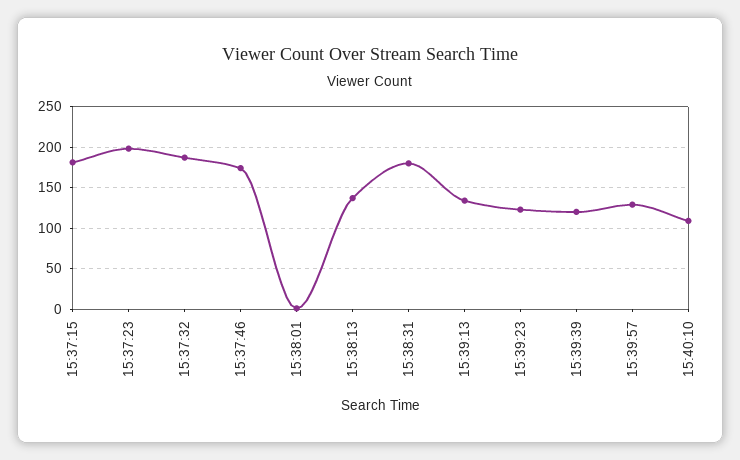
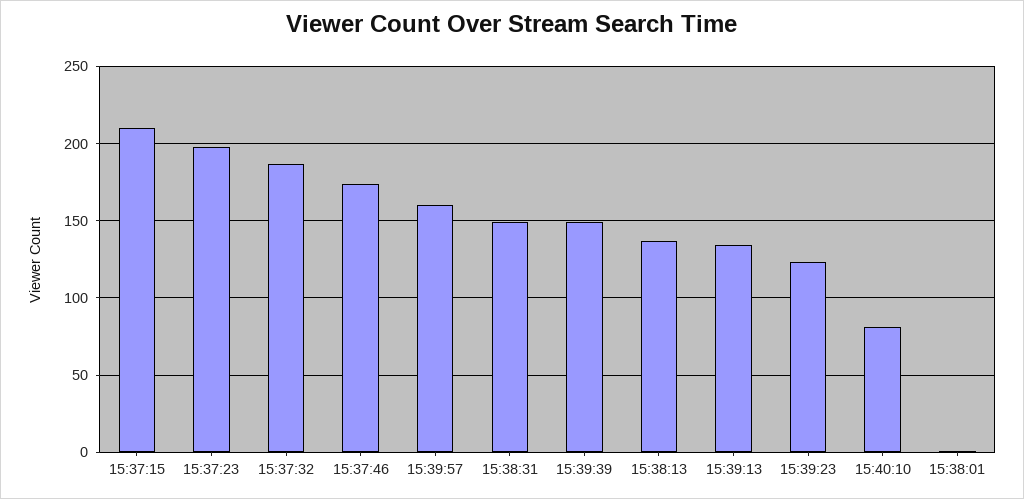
  {
-   "15:37:15": 180,
+   "15:37:15": 210,
    "15:37:23": 200,
    "15:37:32": 185,
    "15:37:46": 175,
    "15:38:01": 0,
    "15:38:13": 135,
-   "15:38:31": 180,
+   "15:38:31": 150,
    "15:39:13": 135,
    "15:39:23": 125,
-   "15:39:39": 120,
+   "15:39:39": 150,
-   "15:39:57": 130,
+   "15:39:57": 160,
-   "15:40:10": 110
+   "15:40:10": 80
  }

